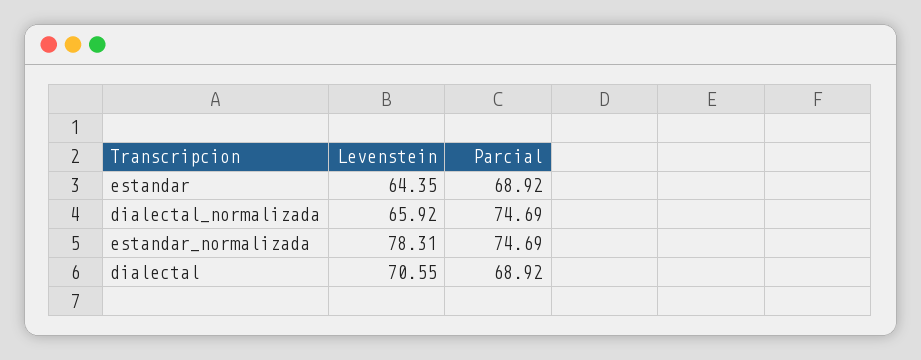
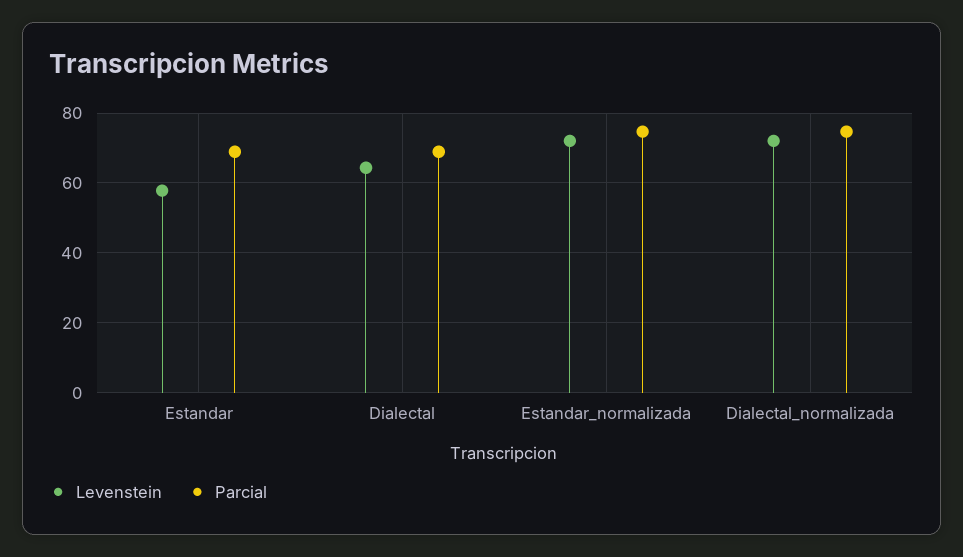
  {
    "Levenstein": {
-     "estandar": 64.35,
+     "estandar": 58,
-     "dialectal_normalizada": 65.92,
+     "dialectal_normalizada": 72,
-     "estandar_normalizada": 78.31,
+     "estandar_normalizada": 72,
-     "dialectal": 70.55
+     "dialectal": 64
    },
    "Parcial": {
      "estandar": 68.92,
      "dialectal_normalizada": 74.69,
      "estandar_normalizada": 74.69,
      "dialectal": 68.92
    }
  }

